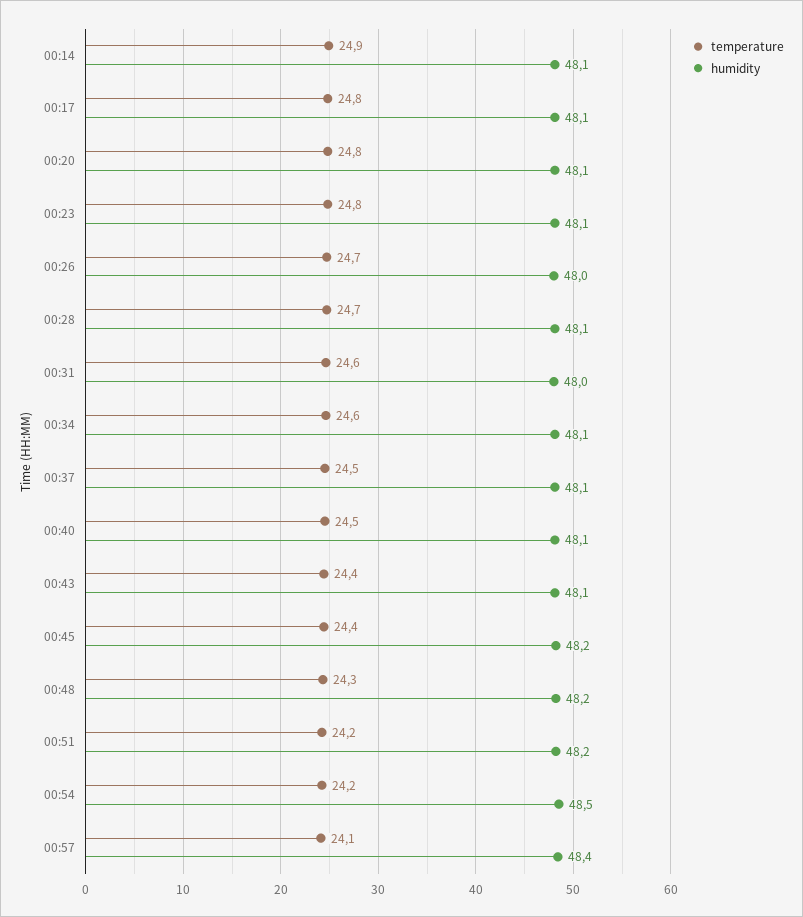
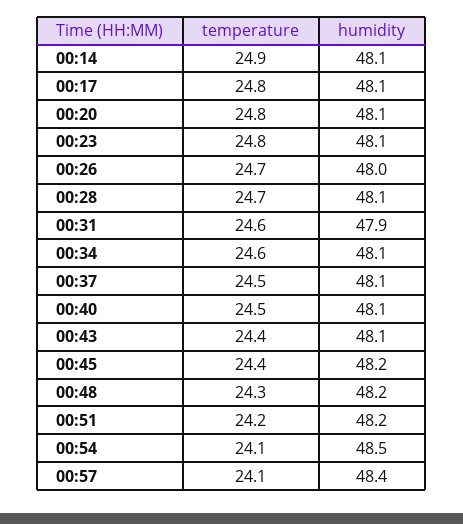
  {
    "temperature": {
      "00:14": 24.9,
      "00:17": 24.8,
      "00:20": 24.8,
      "00:23": 24.8,
      "00:26": 24.7,
      "00:28": 24.7,
      "00:31": 24.6,
      "00:34": 24.6,
      "00:37": 24.5,
      "00:40": 24.5,
      "00:43": 24.4,
      "00:45": 24.4,
      "00:48": 24.3,
      "00:51": 24.2,
-     "00:54": 24.2,
+     "00:54": 24.1,
      "00:57": 24.1
    },
    "humidity": {
      "00:14": 48.1,
      "00:17": 48.1,
      "00:20": 48.1,
      "00:23": 48.1,
      "00:26": 48,
      "00:28": 48.1,
-     "00:31": 48,
+     "00:31": 47.9,
      "00:34": 48.1,
      "00:37": 48.1,
      "00:40": 48.1,
      "00:43": 48.1,
      "00:45": 48.2,
      "00:48": 48.2,
      "00:51": 48.2,
      "00:54": 48.5,
      "00:57": 48.4
    }
  }

